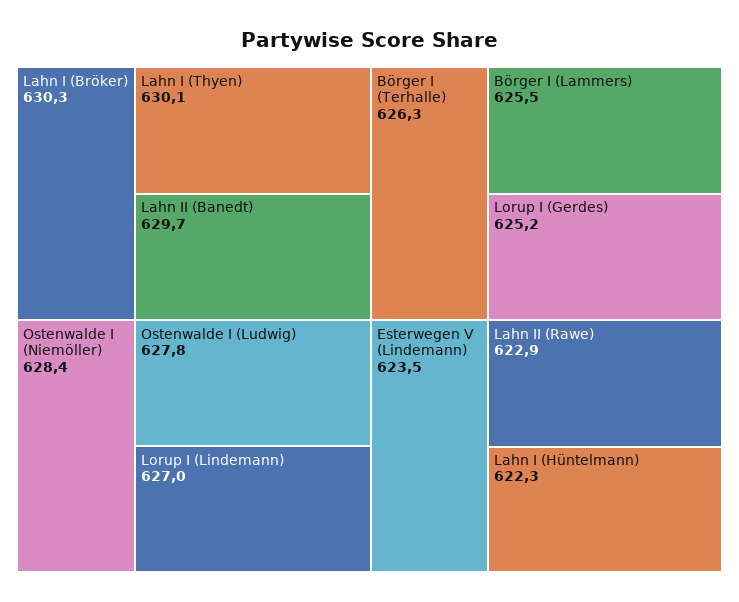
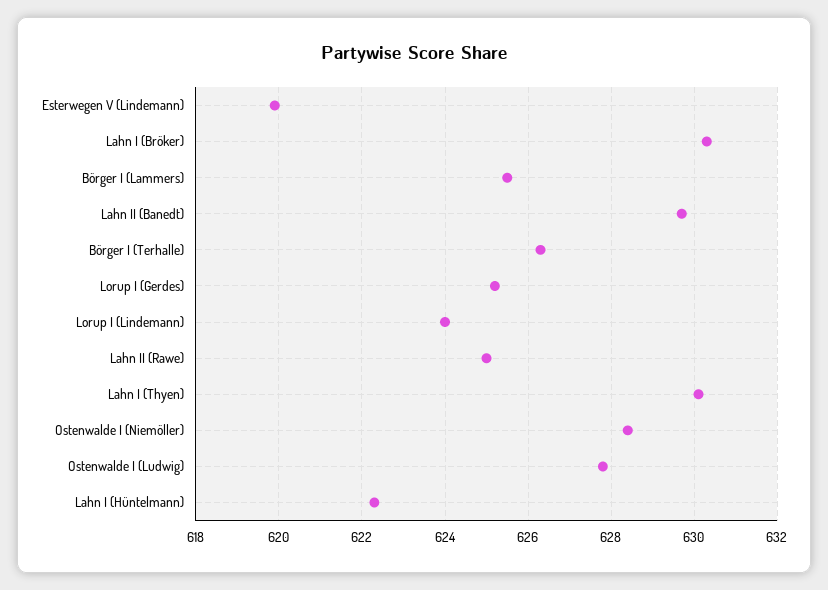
  {
    "Lahn I (Bröker)": 630.3,
    "Lahn I (Thyen)": 630.1,
    "Lahn II (Banedt)": 629.7,
    "Ostenwalde I (Niemöller)": 628.4,
    "Ostenwalde I (Ludwig)": 627.8,
-   "Lorup I (Lindemann)": 627,
+   "Lorup I (Lindemann)": 624,
    "Börger I (Terhalle)": 626.3,
    "Börger I (Lammers)": 625.5,
    "Lorup I (Gerdes)": 625.2,
-   "Esterwegen V (Lindemann)": 623.5,
+   "Esterwegen V (Lindemann)": 620,
-   "Lahn II (Rawe)": 622.9,
+   "Lahn II (Rawe)": 625,
    "Lahn I (Hüntelmann)": 622.3
  }

